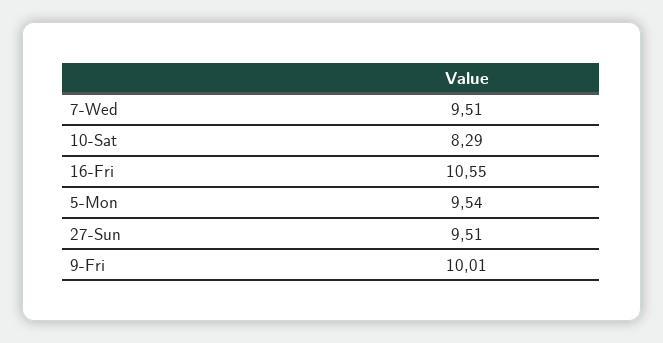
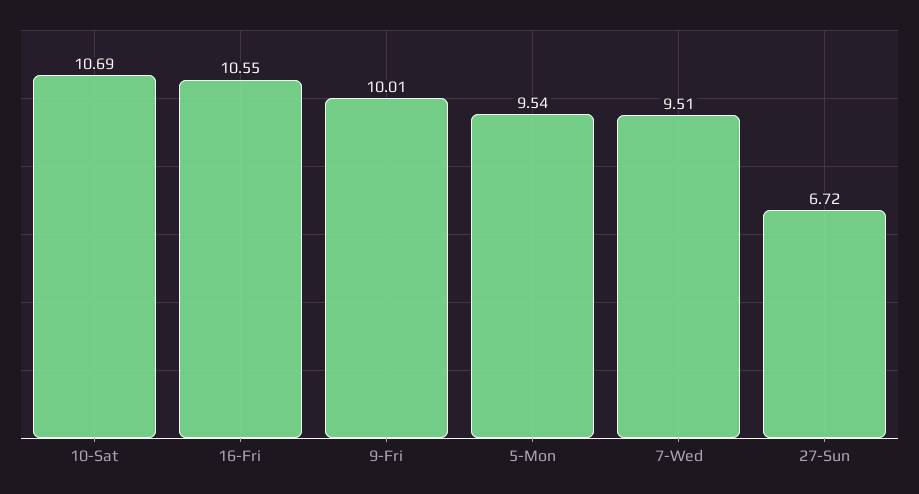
  {
    "7-Wed": 9.51,
-   "10-Sat": 8.29,
+   "10-Sat": 10.69,
    "16-Fri": 10.55,
    "5-Mon": 9.54,
-   "27-Sun": 9.51,
+   "27-Sun": 6.72,
    "9-Fri": 10.01
  }

